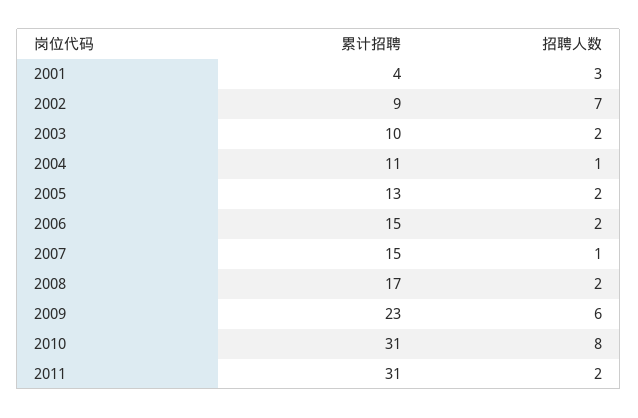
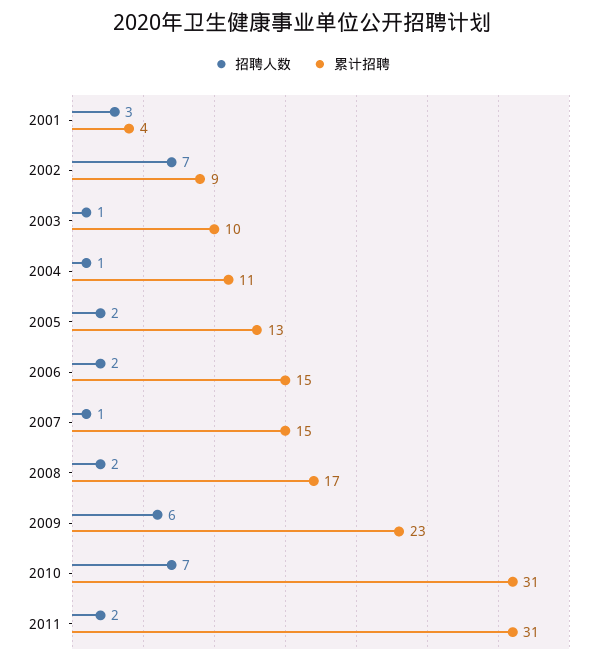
  {
    "累计招聘": {
      "2001": 4,
      "2002": 9,
      "2003": 10,
      "2004": 11,
      "2005": 13,
      "2006": 15,
      "2007": 15,
      "2008": 17,
      "2009": 23,
      "2010": 31,
      "2011": 31
    },
    "招聘人数": {
      "2001": 3,
      "2002": 7,
-     "2003": 2,
+     "2003": 1,
      "2004": 1,
      "2005": 2,
      "2006": 2,
      "2007": 1,
      "2008": 2,
      "2009": 6,
-     "2010": 8,
+     "2010": 7,
      "2011": 2
    }
  }

